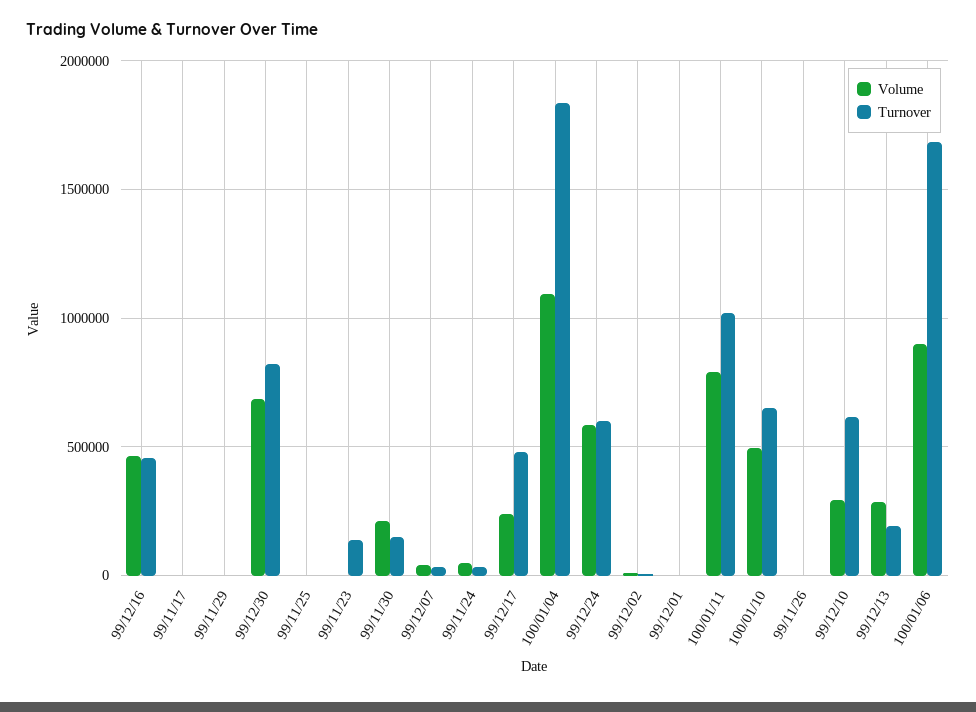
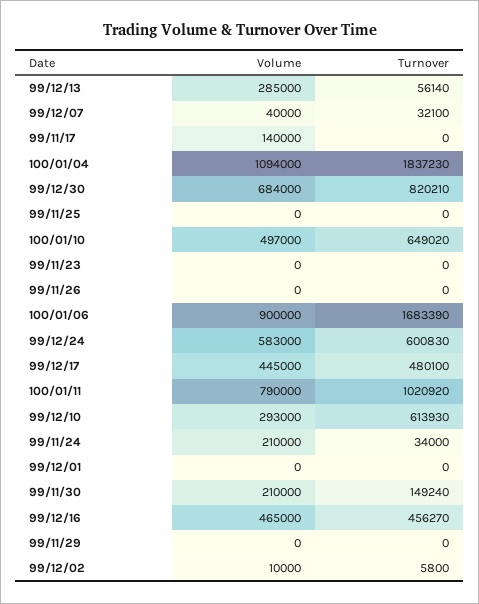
  {
    "Volume": {
      "99/12/16": 465000,
-     "99/11/17": 0,
+     "99/11/17": 140000,
      "99/11/29": 0,
      "99/12/30": 684000,
      "99/11/25": 0,
      "99/11/23": 0,
      "99/11/30": 210000,
      "99/12/07": 40000,
-     "99/11/24": 50000,
+     "99/11/24": 210000,
-     "99/12/17": 250000,
+     "99/12/17": 445000,
      "100/01/04": 1094000,
      "99/12/24": 583000,
      "99/12/02": 10000,
      "99/12/01": 0,
      "100/01/11": 790000,
      "100/01/10": 497000,
      "99/11/26": 0,
      "99/12/10": 293000,
      "99/12/13": 285000,
      "100/01/06": 900000
    },
    "Turnover": {
      "99/12/16": 456270,
      "99/11/17": 0,
      "99/11/29": 0,
      "99/12/30": 820210,
      "99/11/25": 0,
-     "99/11/23": 150000,
+     "99/11/23": 0,
      "99/11/30": 149240,
      "99/12/07": 32100,
      "99/11/24": 34000,
      "99/12/17": 480100,
      "100/01/04": 1837230,
      "99/12/24": 600830,
      "99/12/02": 5800,
      "99/12/01": 0,
      "100/01/11": 1020920,
      "100/01/10": 649020,
      "99/11/26": 0,
      "99/12/10": 613930,
-     "99/12/13": 200000,
+     "99/12/13": 56140,
      "100/01/06": 1683390
    }
  }

